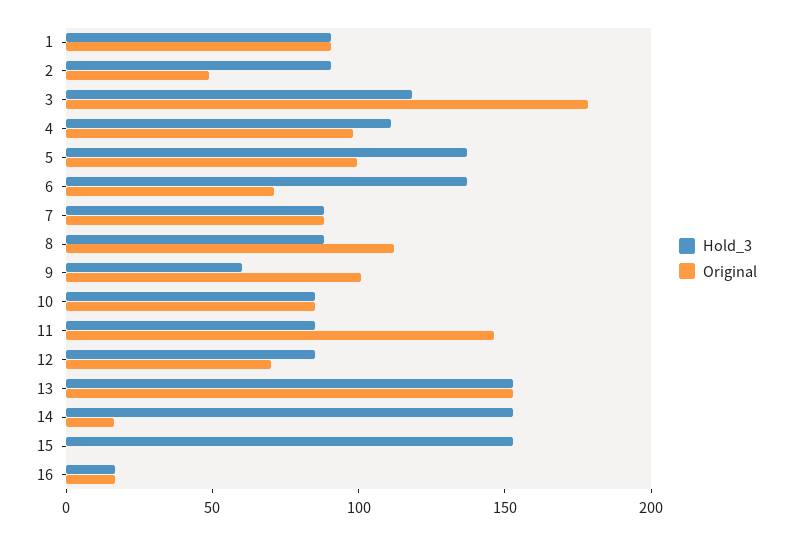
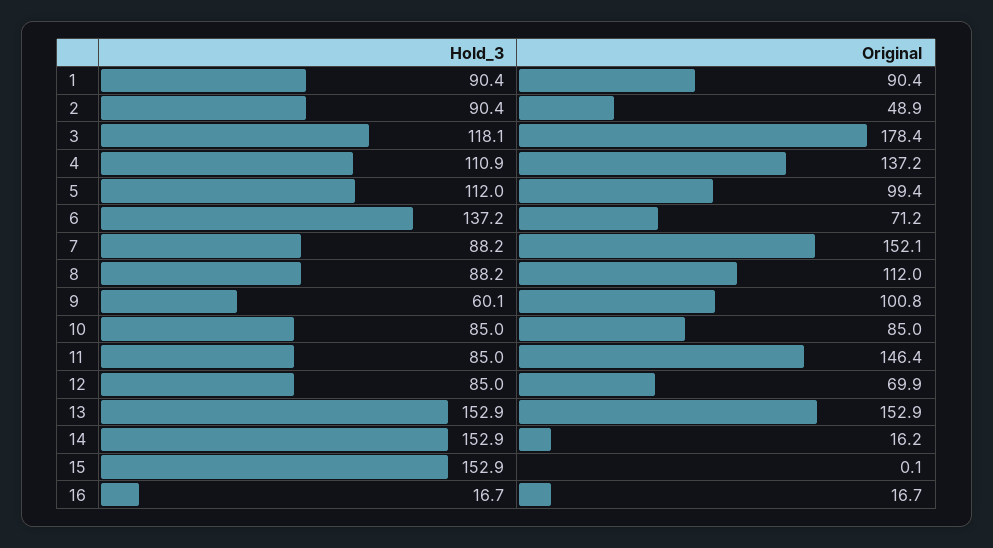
  {
    "Hold_3": {
      "1": 90.4,
      "2": 90.4,
      "3": 118.1,
      "4": 110.9,
-     "5": 140,
+     "5": 112,
      "6": 137.2,
      "7": 88.2,
      "8": 88.2,
      "9": 60.1,
      "10": 85,
      "11": 85,
      "12": 85,
      "13": 152.9,
      "14": 152.9,
      "15": 152.9,
      "16": 16.7
    },
    "Original": {
      "1": 90.4,
      "2": 48.9,
      "3": 178.4,
-     "4": 100,
+     "4": 137.2,
      "5": 99.4,
      "6": 71.2,
-     "7": 90,
+     "7": 152.1,
      "8": 112,
      "9": 100.8,
      "10": 85,
      "11": 146.4,
      "12": 69.9,
      "13": 152.9,
      "14": 16.2,
      "15": 0.1,
      "16": 16.7
    }
  }

